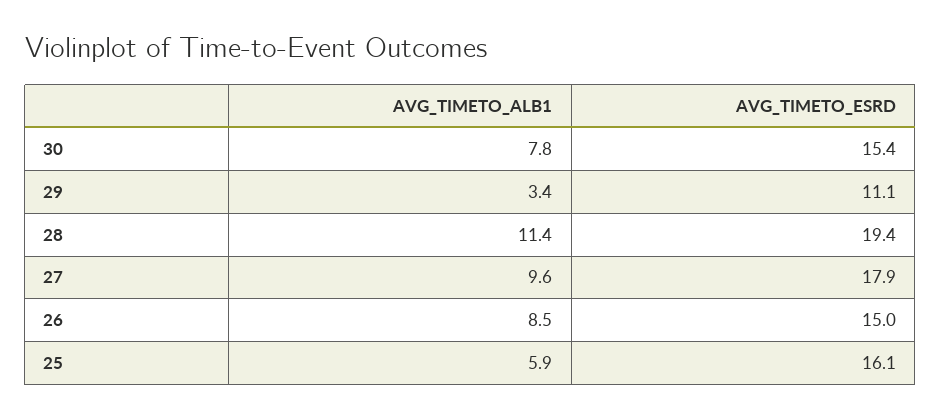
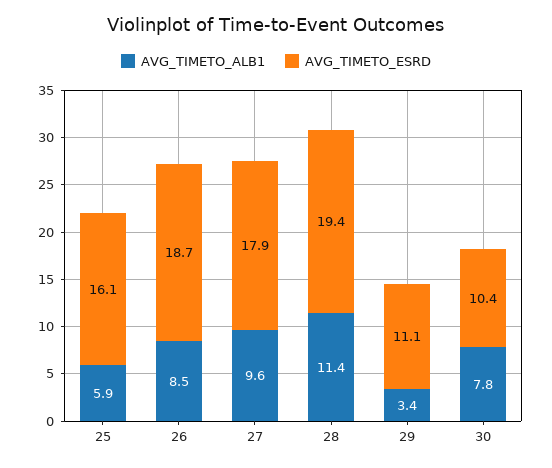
  {
    "AVG_TIMETO_ALB1": {
      "30": 7.8,
      "29": 3.4,
      "28": 11.4,
      "27": 9.6,
      "26": 8.5,
      "25": 5.9
    },
    "AVG_TIMETO_ESRD": {
-     "30": 15.4,
+     "30": 10.4,
      "29": 11.1,
      "28": 19.4,
      "27": 17.9,
-     "26": 15,
+     "26": 18.7,
      "25": 16.1
    }
  }

